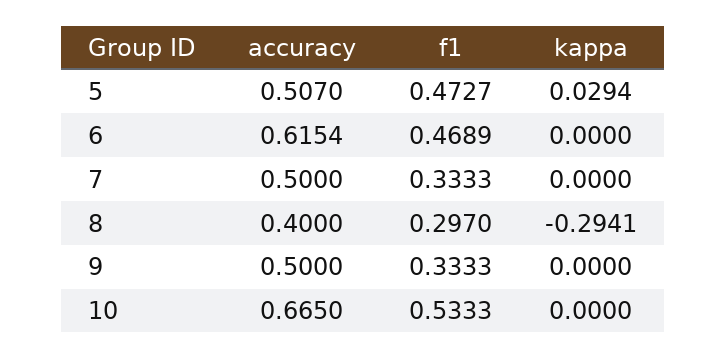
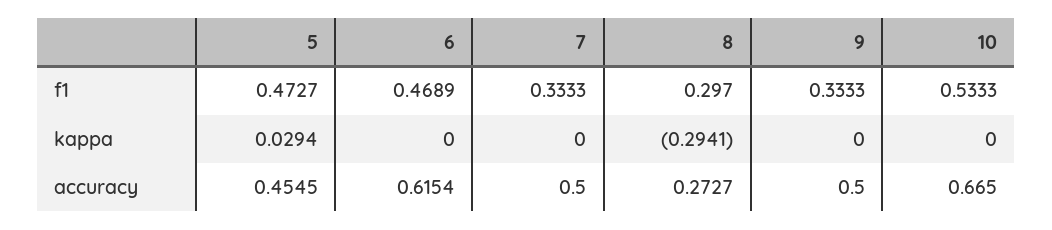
  {
    "accuracy": {
-     "5": 0.507,
+     "5": 0.4545,
      "6": 0.6154,
      "7": 0.5,
-     "8": 0.4,
+     "8": 0.2727,
      "9": 0.5,
      "10": 0.665
    },
    "f1": {
      "5": 0.4727,
      "6": 0.4689,
      "7": 0.3333,
      "8": 0.297,
      "9": 0.3333,
      "10": 0.5333
    },
    "kappa": {
      "5": 0.0294,
      "6": 0,
      "7": 0,
      "8": -0.2941,
      "9": 0,
      "10": 0
    }
  }

